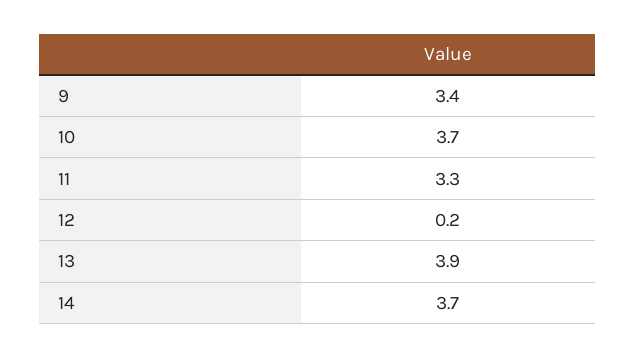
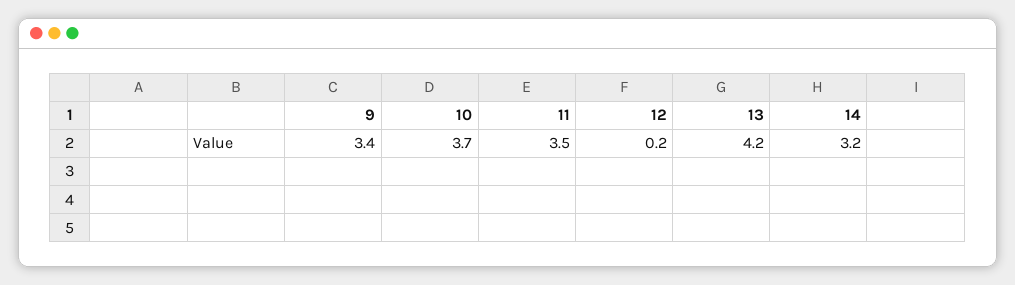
  {
    "9": 3.4,
    "10": 3.7,
-   "11": 3.3,
+   "11": 3.5,
    "12": 0.2,
-   "13": 3.9,
+   "13": 4.2,
-   "14": 3.7
+   "14": 3.2
  }

